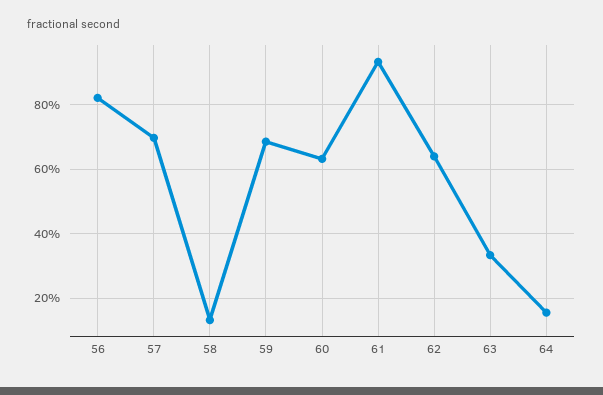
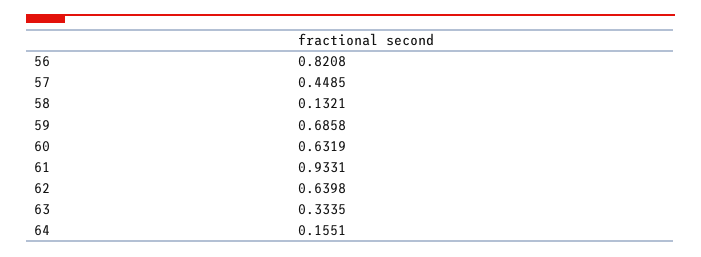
  {
    "56": 0.8208,
-   "57": 0.7,
+   "57": 0.4485,
    "58": 0.1321,
    "59": 0.6858,
    "60": 0.6319,
    "61": 0.9331,
    "62": 0.6398,
    "63": 0.3335,
    "64": 0.1551
  }

